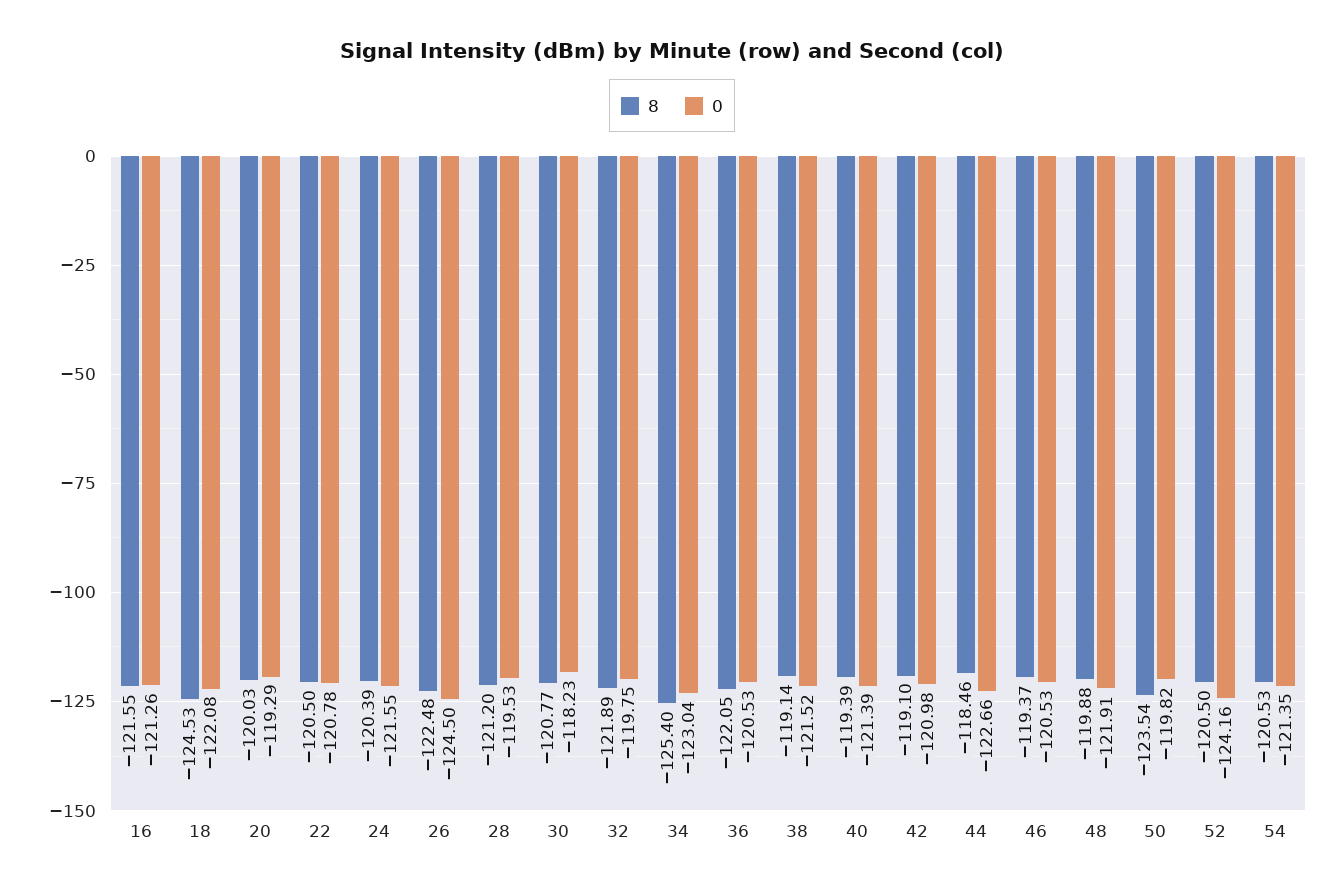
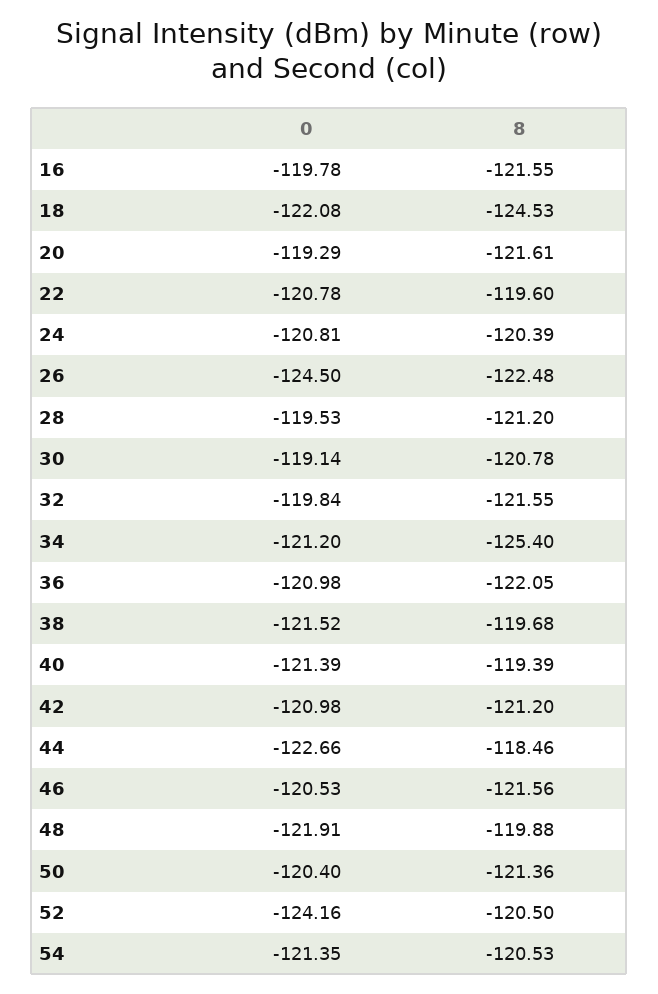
  {
    "8": {
      "16": -121.55,
      "18": -124.53,
-     "20": -120.03,
+     "20": -121.61,
-     "22": -120.5,
+     "22": -119.6,
      "24": -120.39,
      "26": -122.48,
      "28": -121.2,
-     "30": -120.77,
+     "30": -120.78,
-     "32": -121.89,
+     "32": -121.55,
      "34": -125.4,
      "36": -122.05,
-     "38": -119.14,
+     "38": -119.68,
      "40": -119.39,
-     "42": -119.1,
+     "42": -121.2,
      "44": -118.46,
-     "46": -119.37,
+     "46": -121.56,
      "48": -119.88,
-     "50": -123.54,
+     "50": -121.36,
      "52": -120.5,
      "54": -120.53
    },
    "0": {
-     "16": -121.26,
+     "16": -119.78,
      "18": -122.08,
      "20": -119.29,
      "22": -120.78,
-     "24": -121.55,
+     "24": -120.81,
      "26": -124.5,
      "28": -119.53,
-     "30": -118.23,
+     "30": -119.14,
-     "32": -119.75,
+     "32": -119.84,
-     "34": -123.04,
+     "34": -121.2,
-     "36": -120.53,
+     "36": -120.98,
      "38": -121.52,
      "40": -121.39,
      "42": -120.98,
      "44": -122.66,
      "46": -120.53,
      "48": -121.91,
-     "50": -119.82,
+     "50": -120.4,
      "52": -124.16,
      "54": -121.35
    }
  }

